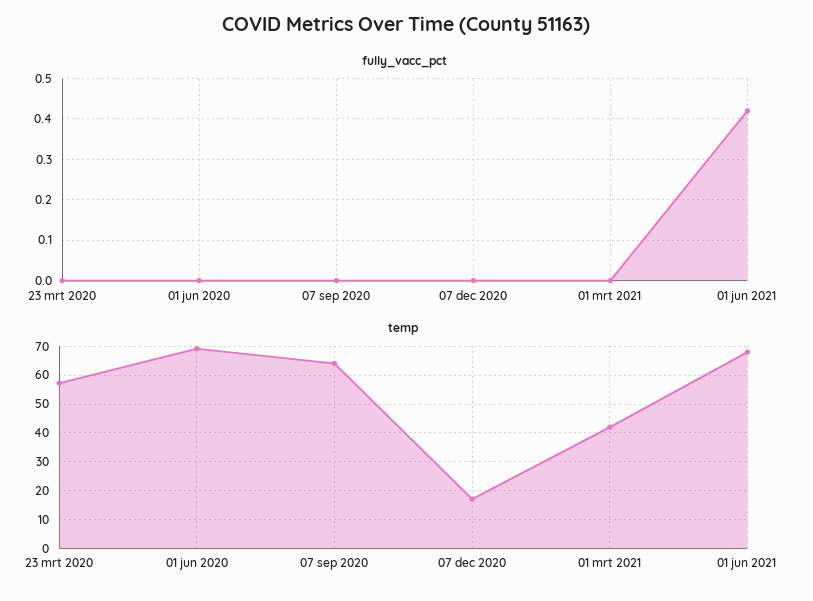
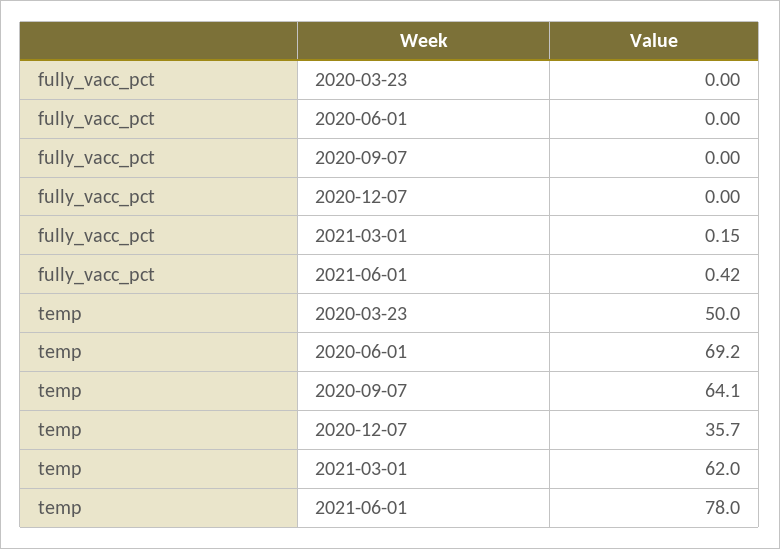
  {
    "fully_vacc_pct": {
      "23 mrt 2020": 0,
      "01 jun 2020": 0,
      "07 sep 2020": 0,
      "07 dec 2020": 0,
-     "01 mrt 2021": 0,
+     "01 mrt 2021": 0.15,
      "01 jun 2021": 0.42
    },
    "temp": {
-     "23 mrt 2020": 57.5,
+     "23 mrt 2020": 50,
      "01 jun 2020": 69.2,
      "07 sep 2020": 64.1,
-     "07 dec 2020": 17.5,
+     "07 dec 2020": 35.7,
-     "01 mrt 2021": 42.5,
+     "01 mrt 2021": 62,
-     "01 jun 2021": 67.5
+     "01 jun 2021": 78
    }
  }

